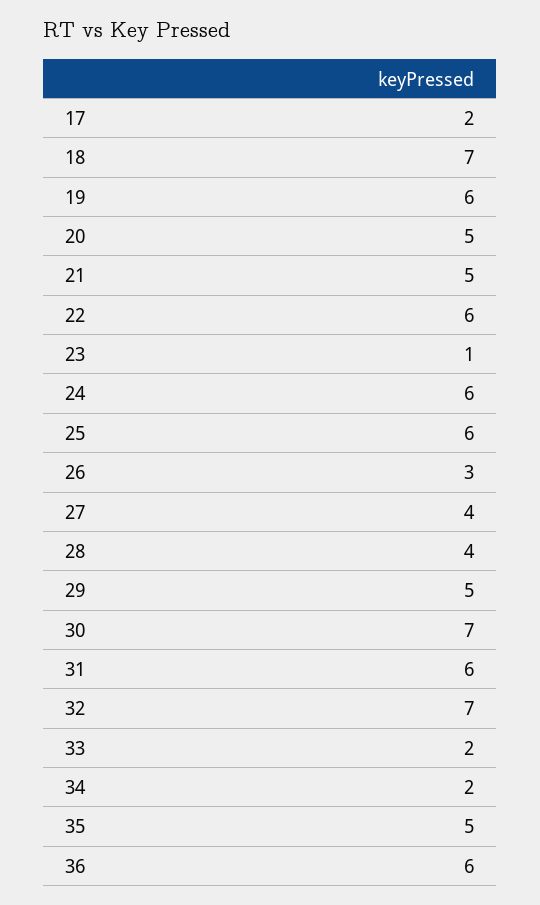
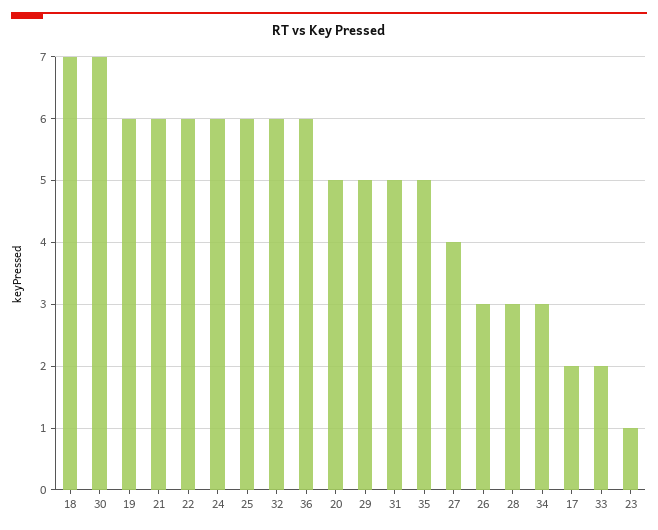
  {
    "17": 2,
    "18": 7,
    "19": 6,
    "20": 5,
-   "21": 5,
+   "21": 6,
    "22": 6,
    "23": 1,
    "24": 6,
    "25": 6,
    "26": 3,
    "27": 4,
-   "28": 4,
+   "28": 3,
    "29": 5,
    "30": 7,
-   "31": 6,
+   "31": 5,
-   "32": 7,
+   "32": 6,
    "33": 2,
-   "34": 2,
+   "34": 3,
    "35": 5,
    "36": 6
  }

